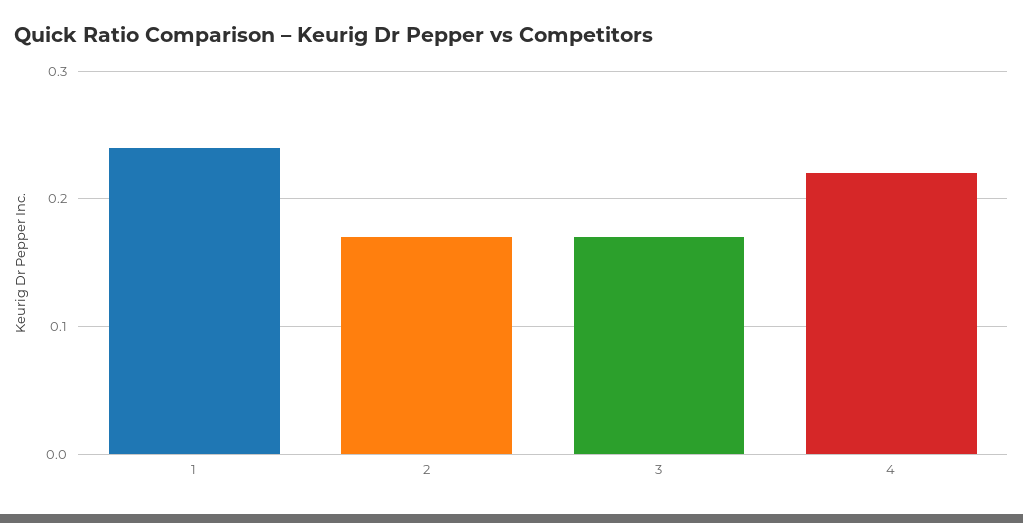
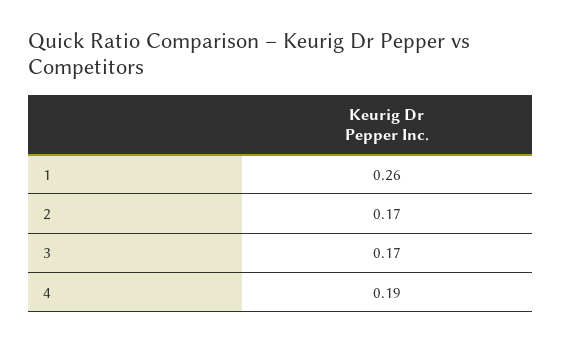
  {
-   "1": 0.24,
+   "1": 0.26,
    "2": 0.17,
    "3": 0.17,
-   "4": 0.22
+   "4": 0.19
  }

